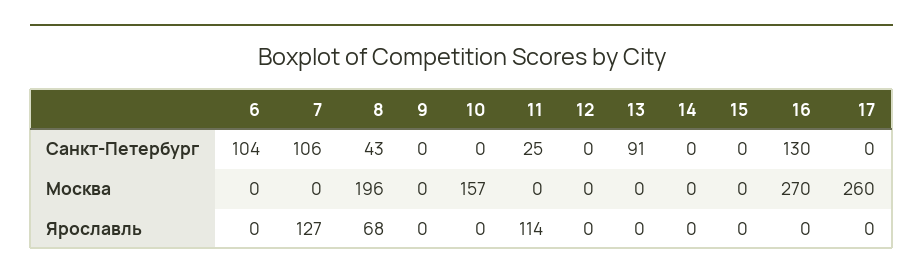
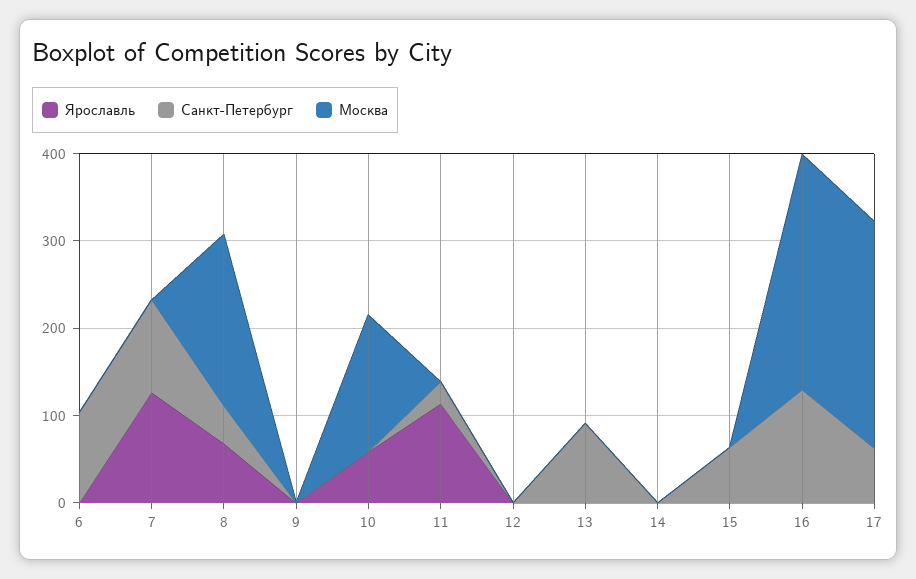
  {
    "Санкт-Петербург": {
      "6": 104,
      "7": 106,
      "8": 43,
      "9": 0,
      "10": 0,
      "11": 25,
      "12": 0,
      "13": 91,
      "14": 0,
-     "15": 0,
+     "15": 60,
      "16": 130,
-     "17": 0
+     "17": 60
    },
    "Москва": {
      "6": 0,
      "7": 0,
      "8": 196,
      "9": 0,
      "10": 157,
      "11": 0,
      "12": 0,
      "13": 0,
      "14": 0,
      "15": 0,
      "16": 270,
      "17": 260
    },
    "Ярославль": {
      "6": 0,
      "7": 127,
      "8": 68,
      "9": 0,
-     "10": 0,
+     "10": 60,
      "11": 114,
      "12": 0,
      "13": 0,
      "14": 0,
      "15": 0,
      "16": 0,
      "17": 0
    }
  }

